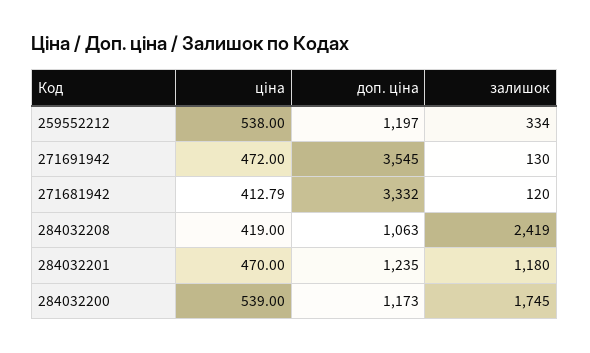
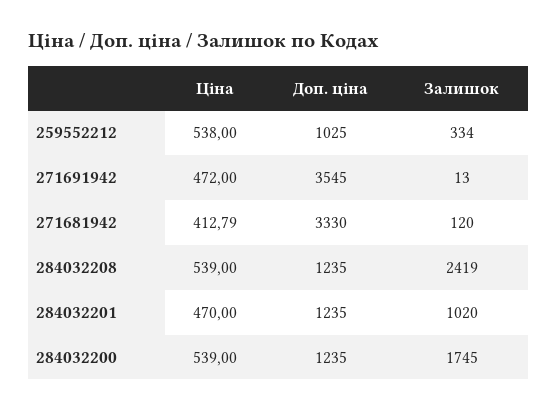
  {
    "ціна": {
      "259552212": 538,
      "271691942": 472,
      "271681942": 412.79,
-     "284032208": 419,
+     "284032208": 539,
      "284032201": 470,
      "284032200": 539
    },
    "доп. ціна": {
-     "259552212": 1197,
+     "259552212": 1025,
      "271691942": 3545,
-     "271681942": 3332,
+     "271681942": 3330,
-     "284032208": 1063,
+     "284032208": 1235,
      "284032201": 1235,
-     "284032200": 1173
+     "284032200": 1235
    },
    "залишок": {
      "259552212": 334,
-     "271691942": 130,
+     "271691942": 13,
      "271681942": 120,
      "284032208": 2419,
-     "284032201": 1180,
+     "284032201": 1020,
      "284032200": 1745
    }
  }

